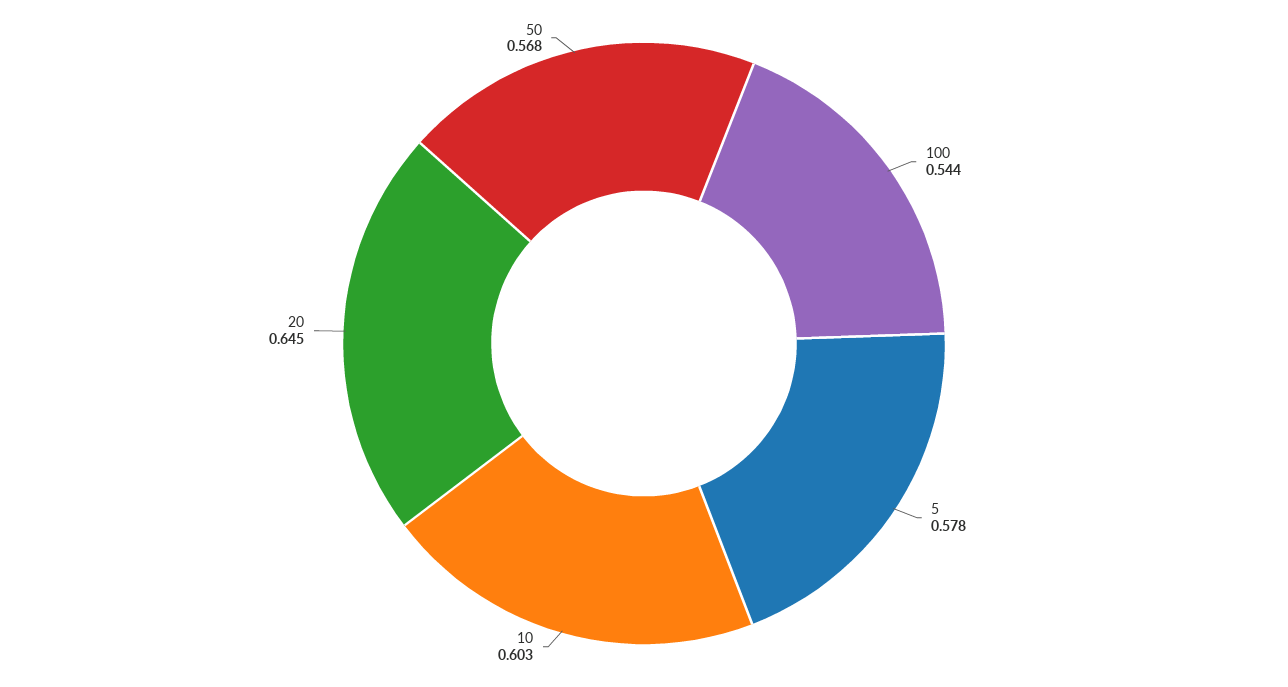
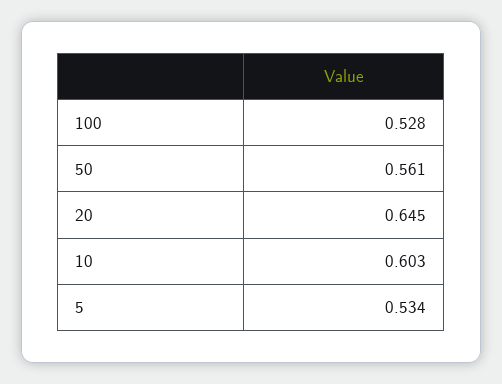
  {
-   "100": 0.544,
+   "100": 0.528,
-   "5": 0.578,
+   "5": 0.534,
    "10": 0.603,
    "20": 0.645,
-   "50": 0.568
+   "50": 0.561
  }

